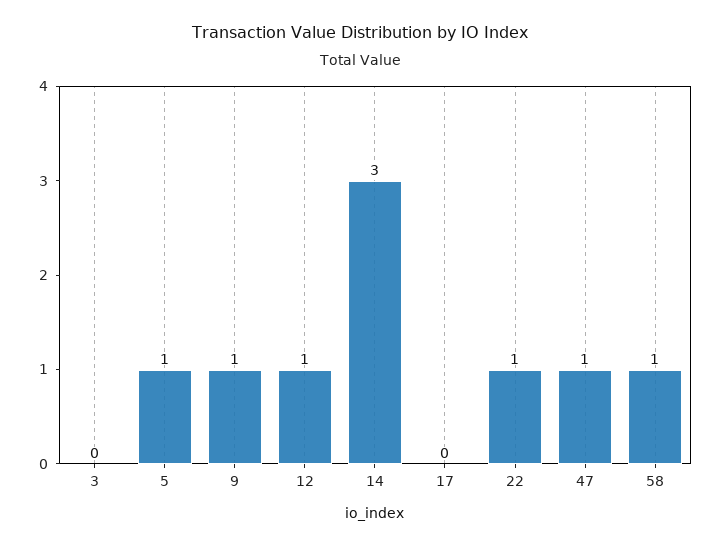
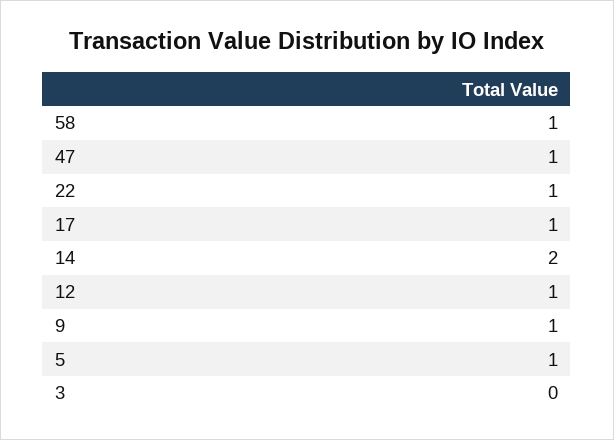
  {
    "3": 0,
    "5": 1,
    "9": 1,
    "12": 1,
-   "14": 3,
+   "14": 2,
-   "17": 0,
+   "17": 1,
    "22": 1,
    "47": 1,
    "58": 1
  }

